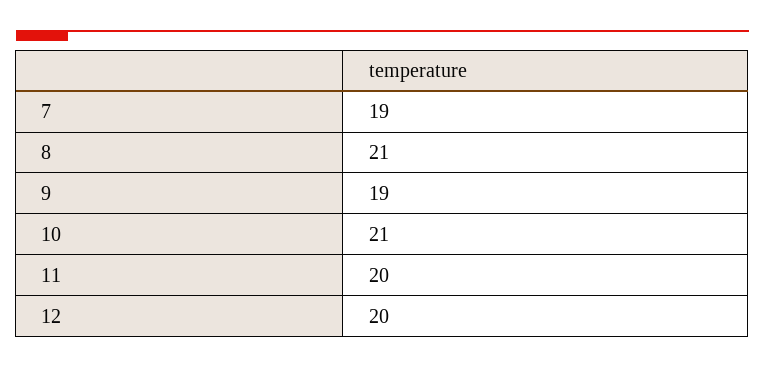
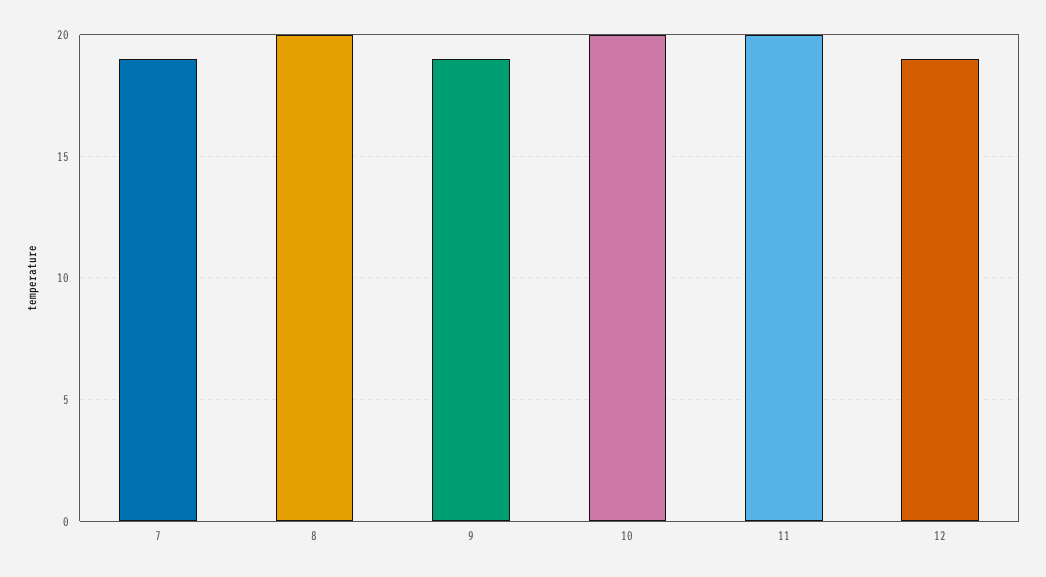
  {
    "7": 19,
-   "8": 21,
+   "8": 20,
    "9": 19,
-   "10": 21,
+   "10": 20,
    "11": 20,
-   "12": 20
+   "12": 19
  }

